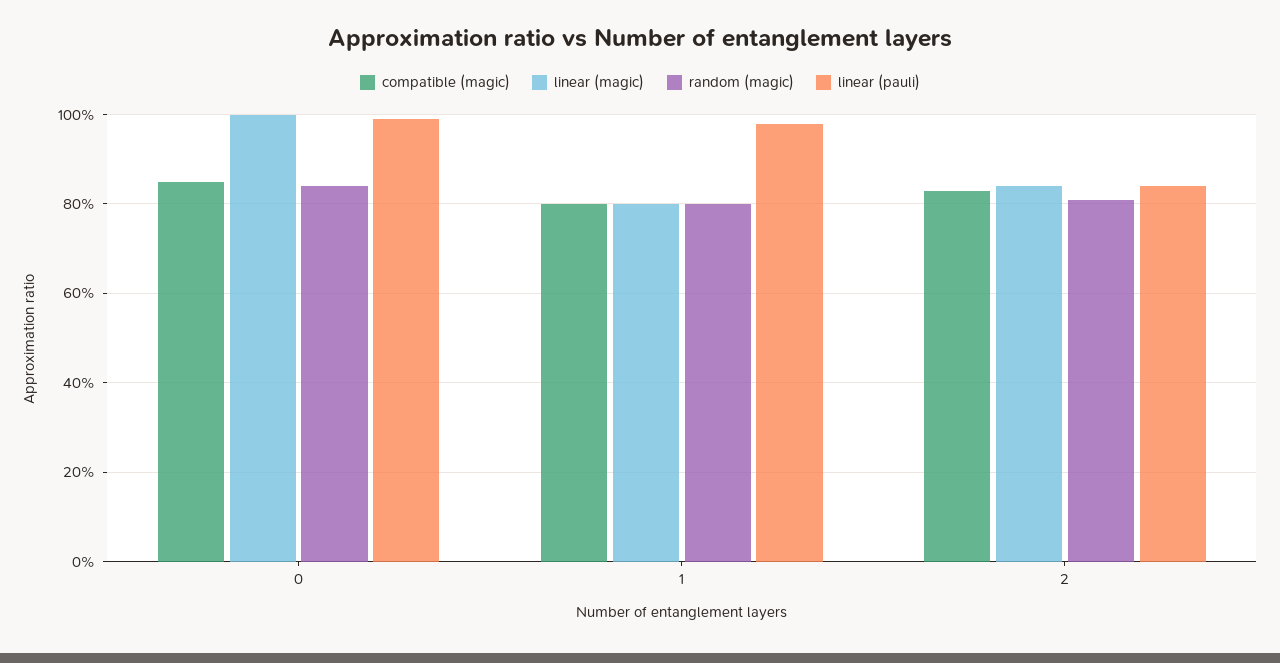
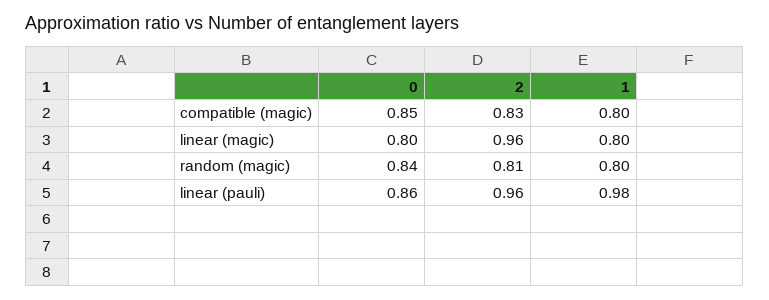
  {
    "compatible (magic)": {
      "0": 0.85,
      "1": 0.8,
      "2": 0.83
    },
    "linear (magic)": {
-     "0": 1,
+     "0": 0.8,
      "1": 0.8,
-     "2": 0.85
+     "2": 0.96
    },
    "random (magic)": {
      "0": 0.84,
      "1": 0.8,
      "2": 0.81
    },
    "linear (pauli)": {
-     "0": 1,
+     "0": 0.86,
      "1": 0.98,
-     "2": 0.85
+     "2": 0.96
    }
  }

